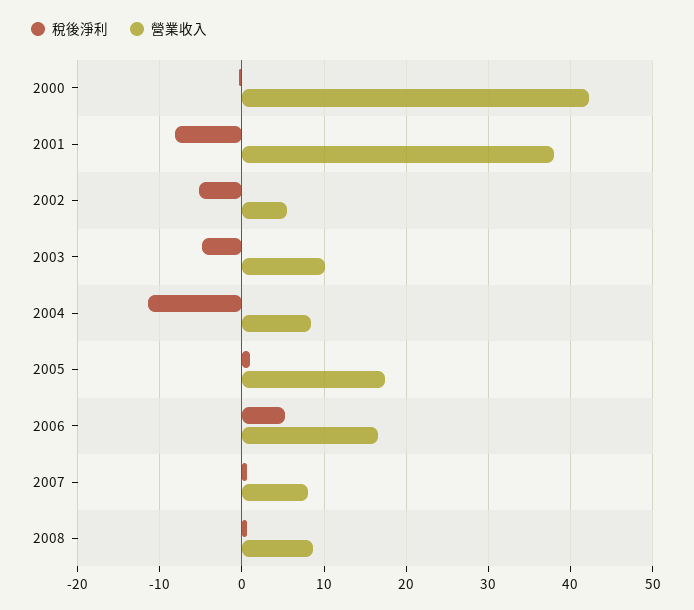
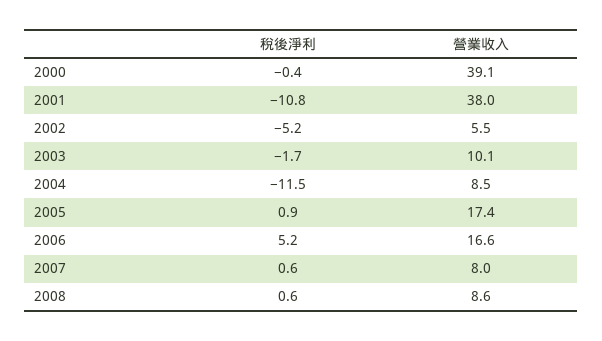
  {
    "稅後淨利": {
      "2000": -0.4,
-     "2001": -8,
+     "2001": -10.8,
      "2002": -5.2,
-     "2003": -5,
+     "2003": -1.7,
      "2004": -11.5,
      "2005": 0.9,
      "2006": 5.2,
      "2007": 0.6,
      "2008": 0.6
    },
    "營業收入": {
-     "2000": 42,
+     "2000": 39.1,
      "2001": 38,
      "2002": 5.5,
      "2003": 10.1,
      "2004": 8.5,
      "2005": 17.4,
      "2006": 16.6,
      "2007": 8,
      "2008": 8.6
    }
  }

